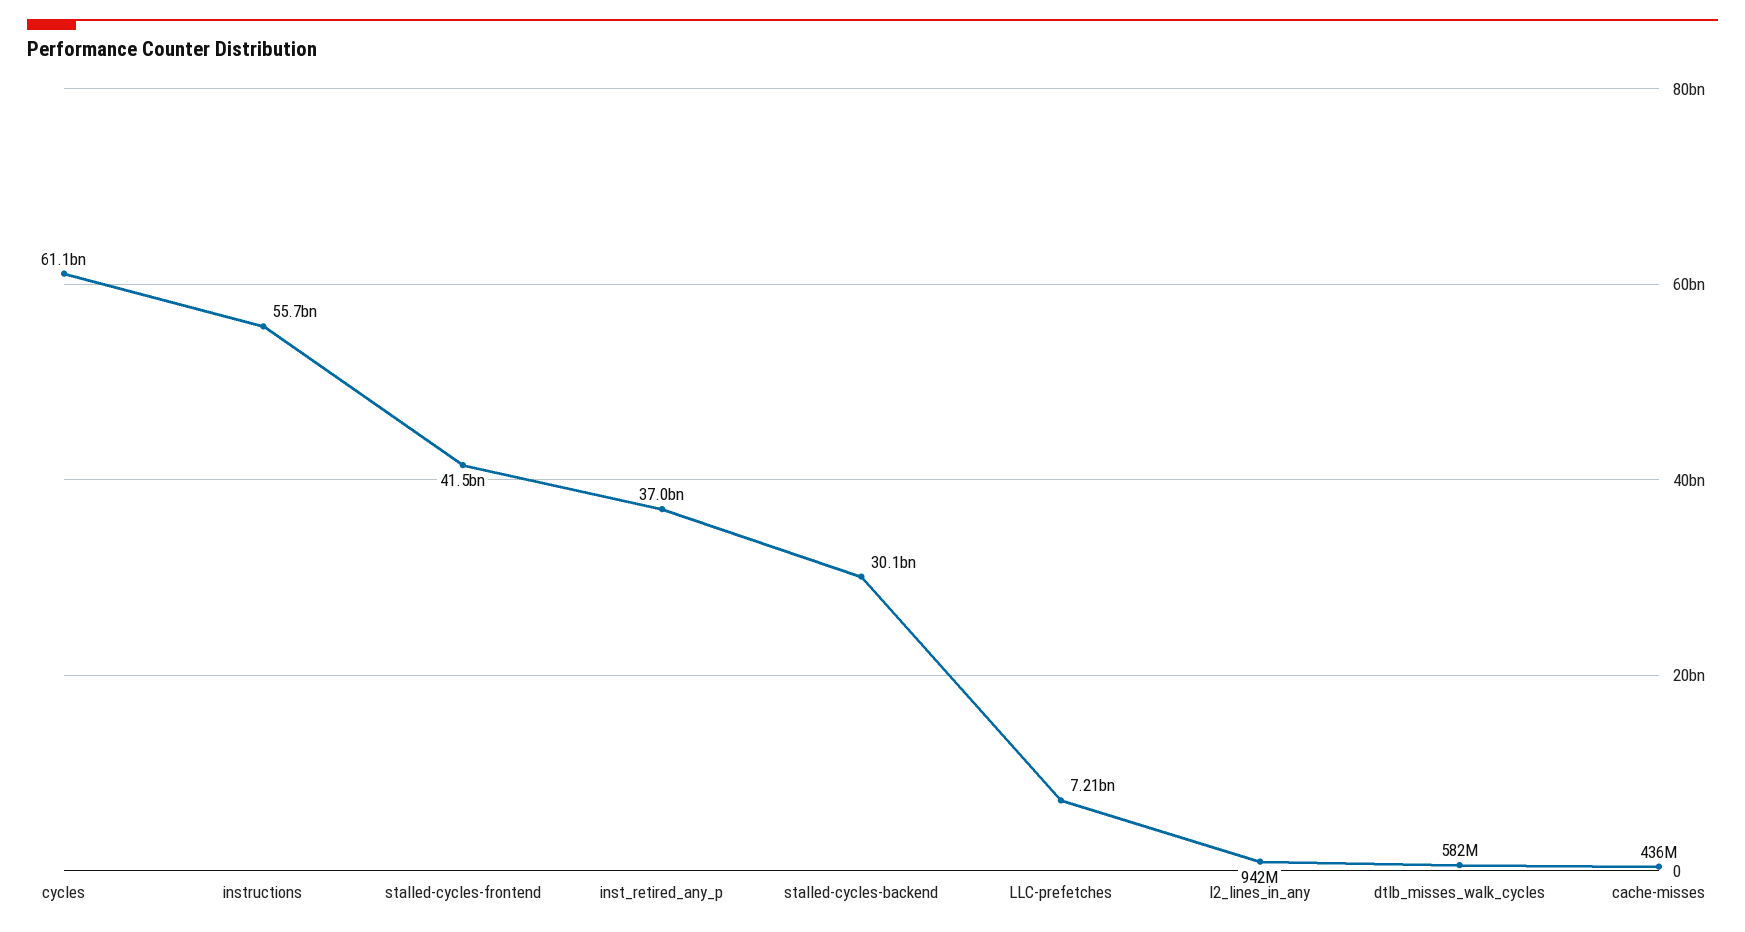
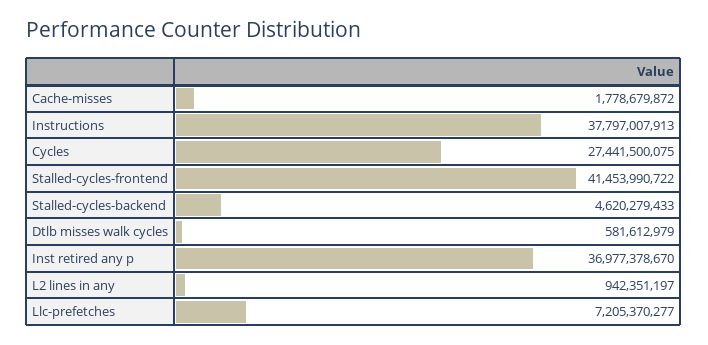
  {
-   "cycles": 61100000000,
+   "cycles": 27441500075,
-   "instructions": 55700000000,
+   "instructions": 37797007913,
    "stalled-cycles-frontend": 41453990722,
    "inst_retired_any_p": 36977378670,
-   "stalled-cycles-backend": 30100000000,
+   "stalled-cycles-backend": 4620279433,
    "LLC-prefetches": 7205370277,
    "l2_lines_in_any": 942351197,
    "dtlb_misses_walk_cycles": 581612979,
-   "cache-misses": 436000000
+   "cache-misses": 1778679872
  }

